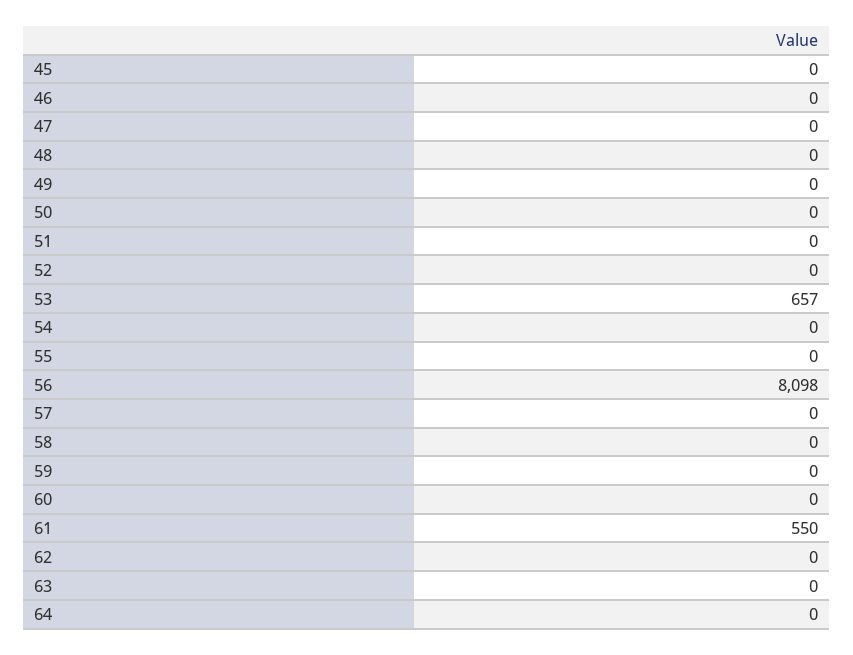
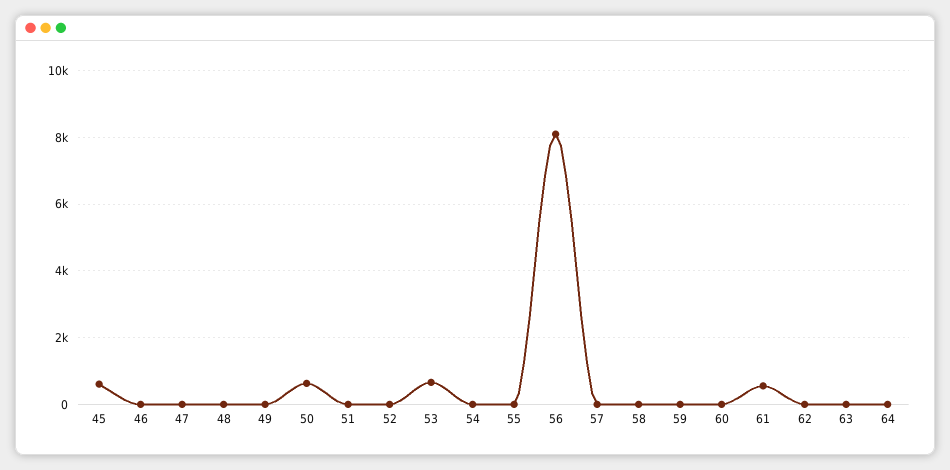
  {
-   "45": 0,
+   "45": 600,
    "46": 0,
    "47": 0,
    "48": 0,
    "49": 0,
-   "50": 0,
+   "50": 600,
    "51": 0,
    "52": 0,
    "53": 657,
    "54": 0,
    "55": 0,
    "56": 8098,
    "57": 0,
    "58": 0,
    "59": 0,
    "60": 0,
    "61": 550,
    "62": 0,
    "63": 0,
    "64": 0
  }

